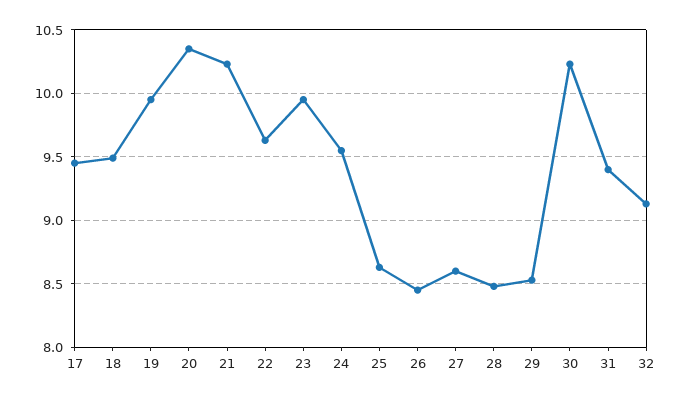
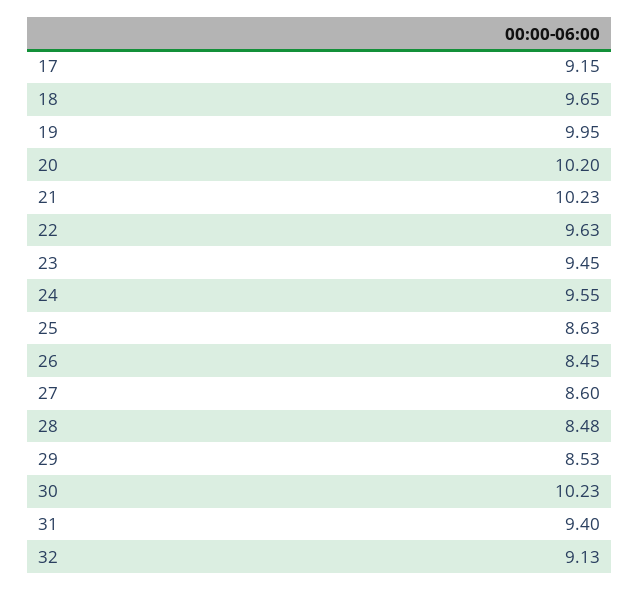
  {
-   "17": 9.45,
+   "17": 9.15,
-   "18": 9.5,
+   "18": 9.65,
    "19": 9.95,
-   "20": 10.35,
+   "20": 10.2,
    "21": 10.23,
    "22": 9.63,
-   "23": 9.95,
+   "23": 9.45,
    "24": 9.55,
    "25": 8.63,
    "26": 8.45,
    "27": 8.6,
    "28": 8.48,
    "29": 8.53,
    "30": 10.23,
    "31": 9.4,
    "32": 9.13
  }

